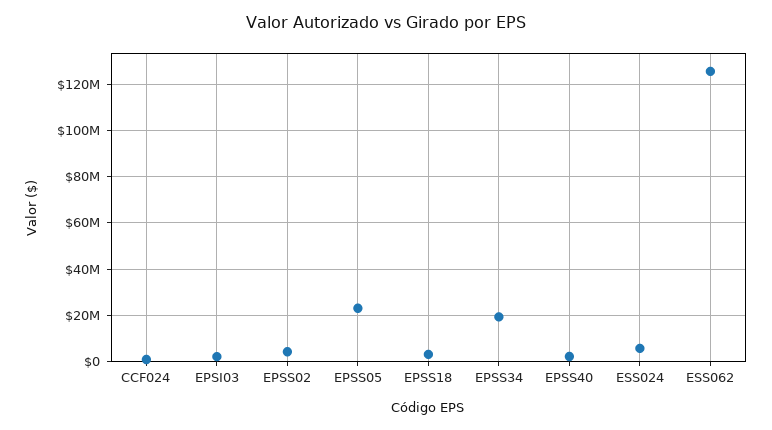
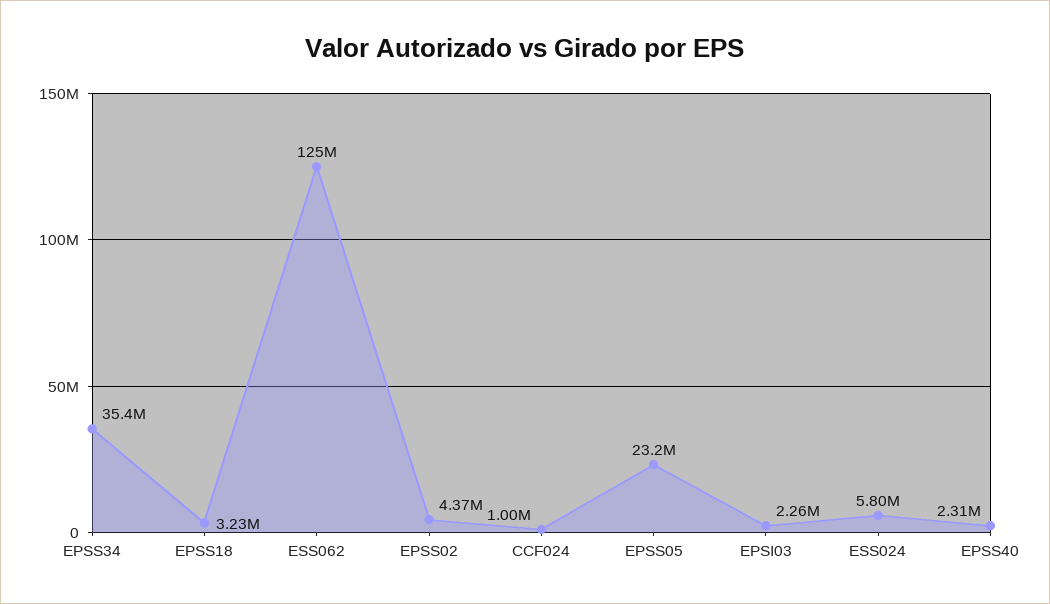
  {
    "CCF024": 1000000,
    "EPSI03": 2260000,
    "EPSS02": 4370000,
    "EPSS05": 23200000,
    "EPSS18": 3230000,
-   "EPSS34": 20000000,
+   "EPSS34": 35400000,
    "EPSS40": 2310000,
    "ESS024": 5800000,
    "ESS062": 125000000
  }

